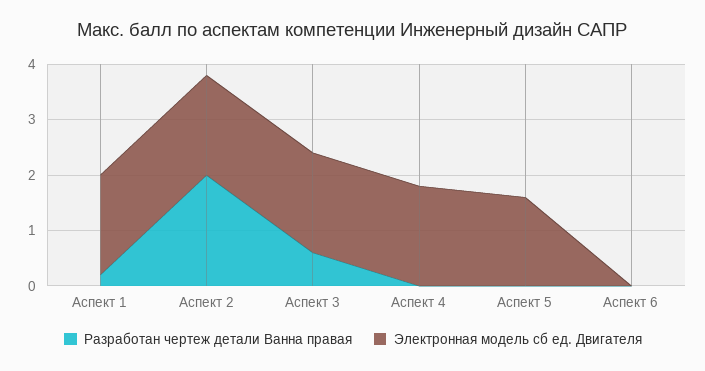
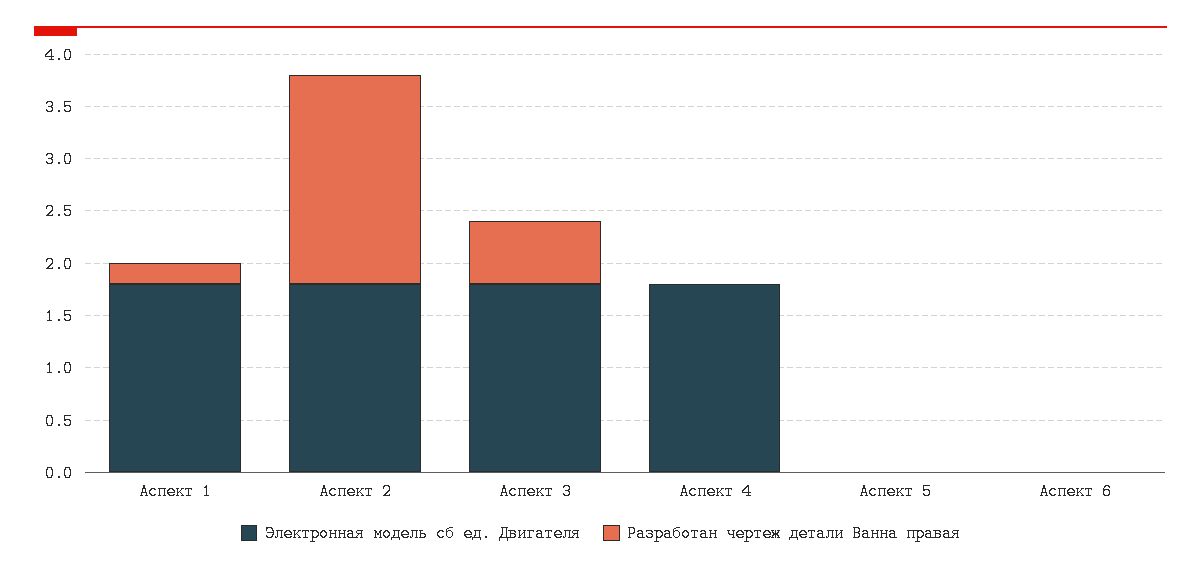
  {
    "Разработан чертеж детали Ванна правая": {
      "Аспект 1": 0.2,
      "Аспект 2": 2,
      "Аспект 3": 0.6,
      "Аспект 4": 0,
      "Аспект 5": 0,
      "Аспект 6": 0
    },
    "Электронная модель сб ед. Двигателя": {
      "Аспект 1": 1.8,
      "Аспект 2": 1.8,
      "Аспект 3": 1.8,
      "Аспект 4": 1.8,
-     "Аспект 5": 1.5,
+     "Аспект 5": 0,
      "Аспект 6": 0
    }
  }

